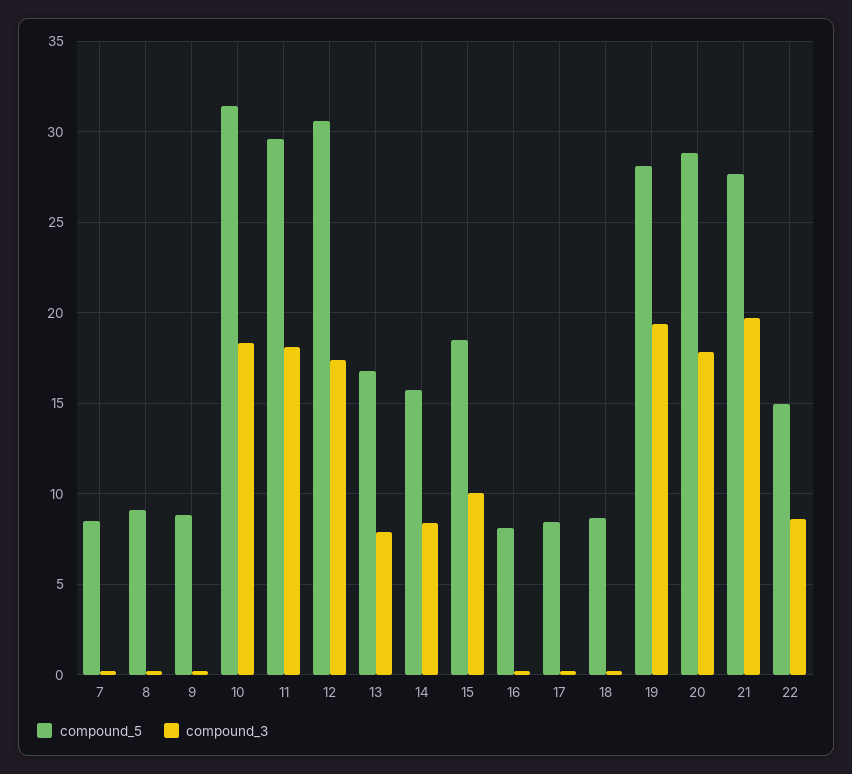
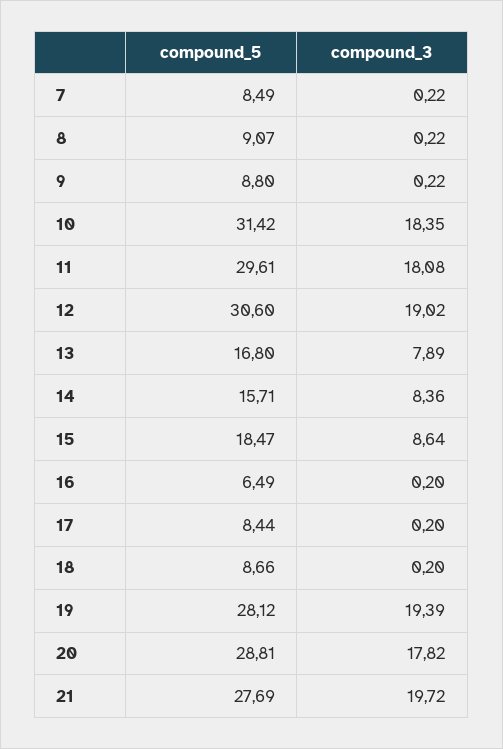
  {
    "compound_5": {
      "7": 8.49,
      "8": 9.07,
      "9": 8.8,
      "10": 31.42,
      "11": 29.61,
      "12": 30.6,
      "13": 16.8,
      "14": 15.71,
      "15": 18.47,
-     "16": 8,
+     "16": 6.49,
      "17": 8.44,
      "18": 8.66,
      "19": 28.12,
      "20": 28.81,
-     "21": 27.69,
+     "21": 27.69
-     "22": 15
    },
    "compound_3": {
      "7": 0.22,
      "8": 0.22,
      "9": 0.22,
      "10": 18.35,
      "11": 18.08,
-     "12": 17.5,
+     "12": 19.02,
      "13": 7.89,
      "14": 8.36,
-     "15": 10,
+     "15": 8.64,
      "16": 0.2,
      "17": 0.2,
      "18": 0.2,
      "19": 19.39,
      "20": 17.82,
-     "21": 19.72,
+     "21": 19.72
-     "22": 8.5
    }
  }

